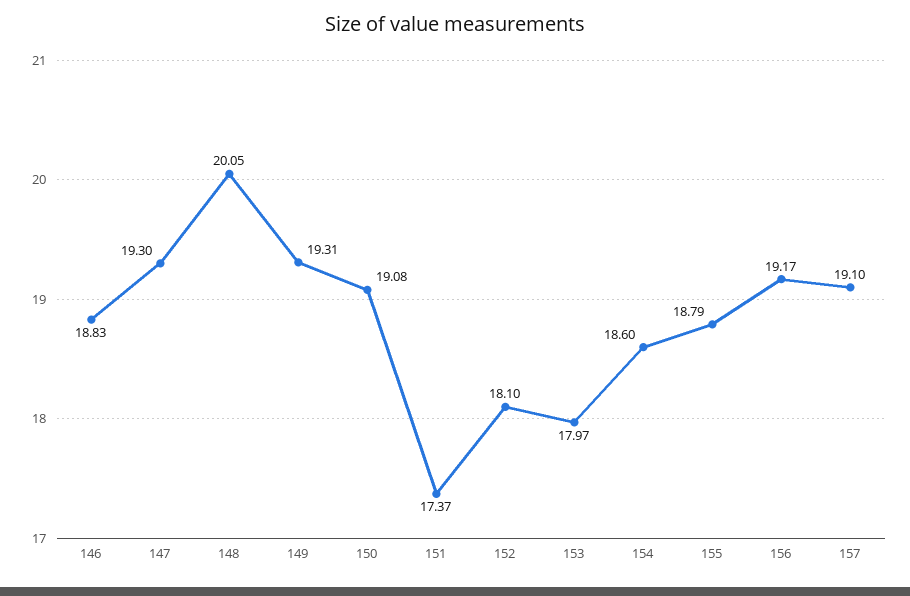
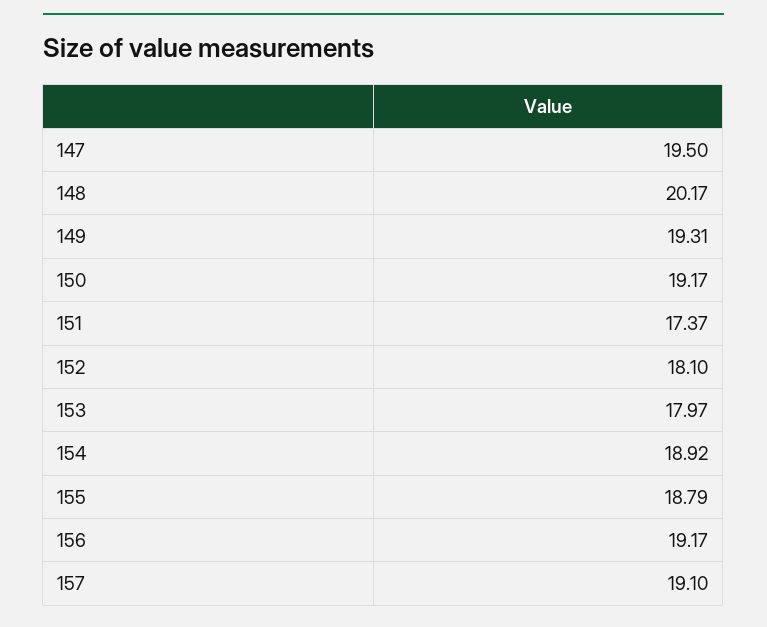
  {
-   "146": 18.83,
-   "147": 19.3,
+   "147": 19.5,
-   "148": 20.05,
+   "148": 20.17,
    "149": 19.31,
-   "150": 19.08,
+   "150": 19.17,
    "151": 17.37,
    "152": 18.1,
    "153": 17.97,
-   "154": 18.6,
+   "154": 18.92,
    "155": 18.79,
    "156": 19.17,
    "157": 19.1
  }

